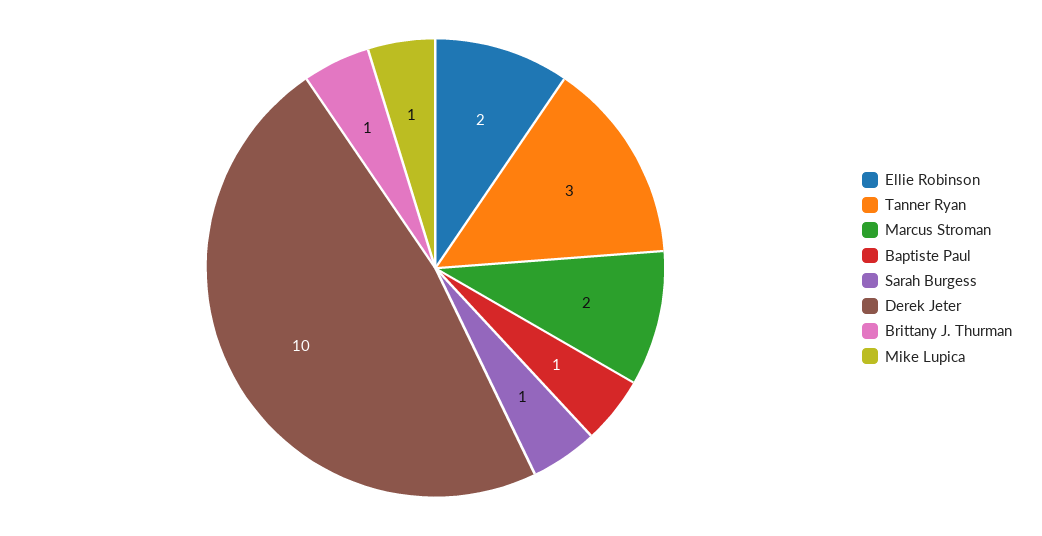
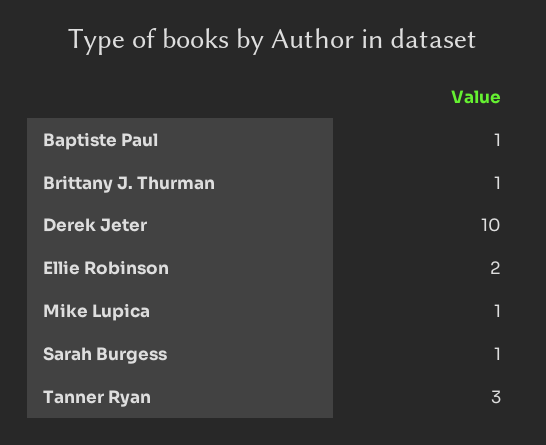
  {
    "Ellie Robinson": 2,
    "Tanner Ryan": 3,
-   "Marcus Stroman": 2,
    "Baptiste Paul": 1,
    "Sarah Burgess": 1,
    "Derek Jeter": 10,
    "Brittany J. Thurman": 1,
    "Mike Lupica": 1
  }

